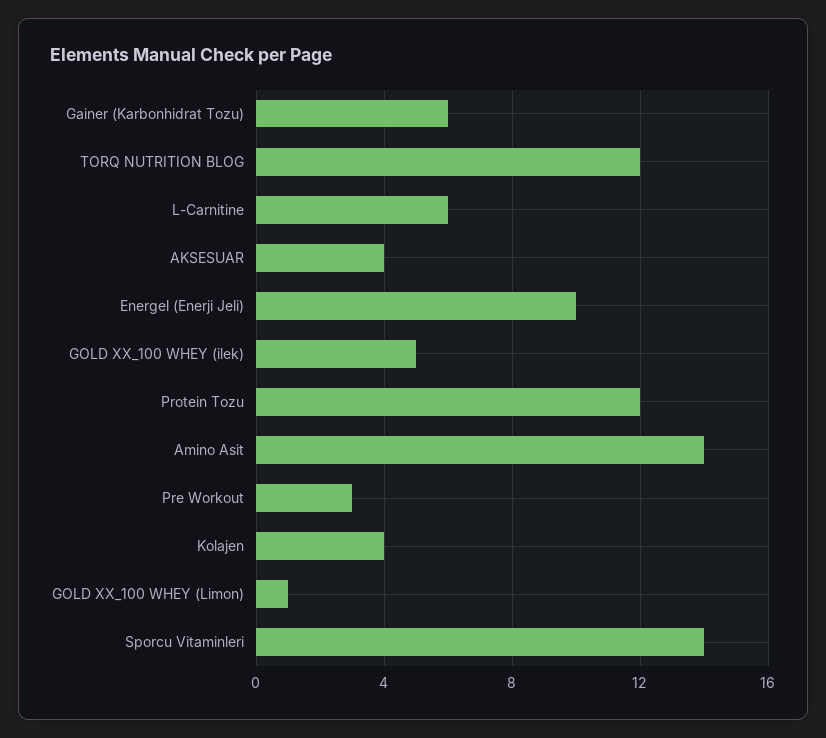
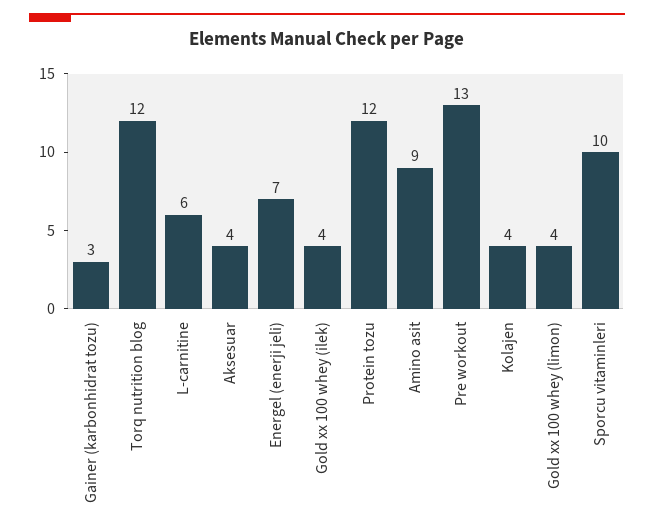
  {
-   "Gainer (Karbonhidrat Tozu)": 6,
+   "Gainer (Karbonhidrat Tozu)": 3,
    "TORQ NUTRITION BLOG": 12,
    "L-Carnitine": 6,
    "AKSESUAR": 4,
-   "Energel (Enerji Jeli)": 10,
+   "Energel (Enerji Jeli)": 7,
-   "GOLD XX_100 WHEY (ilek)": 5,
+   "GOLD XX_100 WHEY (ilek)": 4,
    "Protein Tozu": 12,
-   "Amino Asit": 14,
+   "Amino Asit": 9,
-   "Pre Workout": 3,
+   "Pre Workout": 13,
    "Kolajen": 4,
-   "GOLD XX_100 WHEY (Limon)": 1,
+   "GOLD XX_100 WHEY (Limon)": 4,
-   "Sporcu Vitaminleri": 14
+   "Sporcu Vitaminleri": 10
  }

